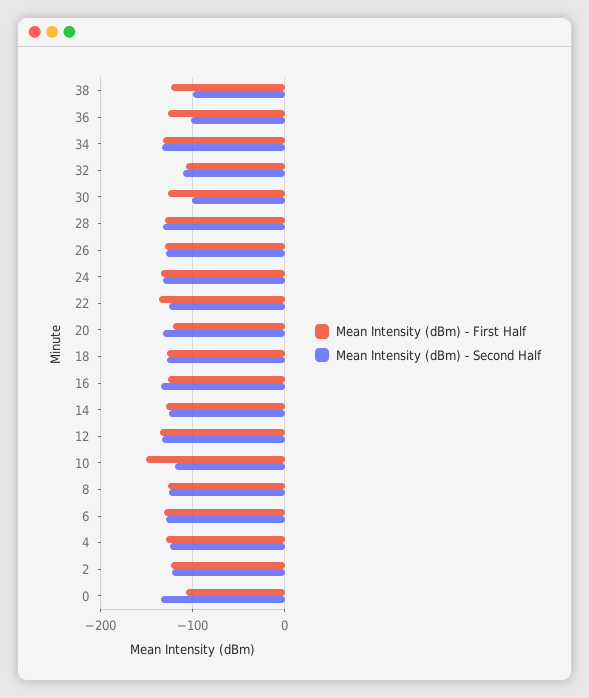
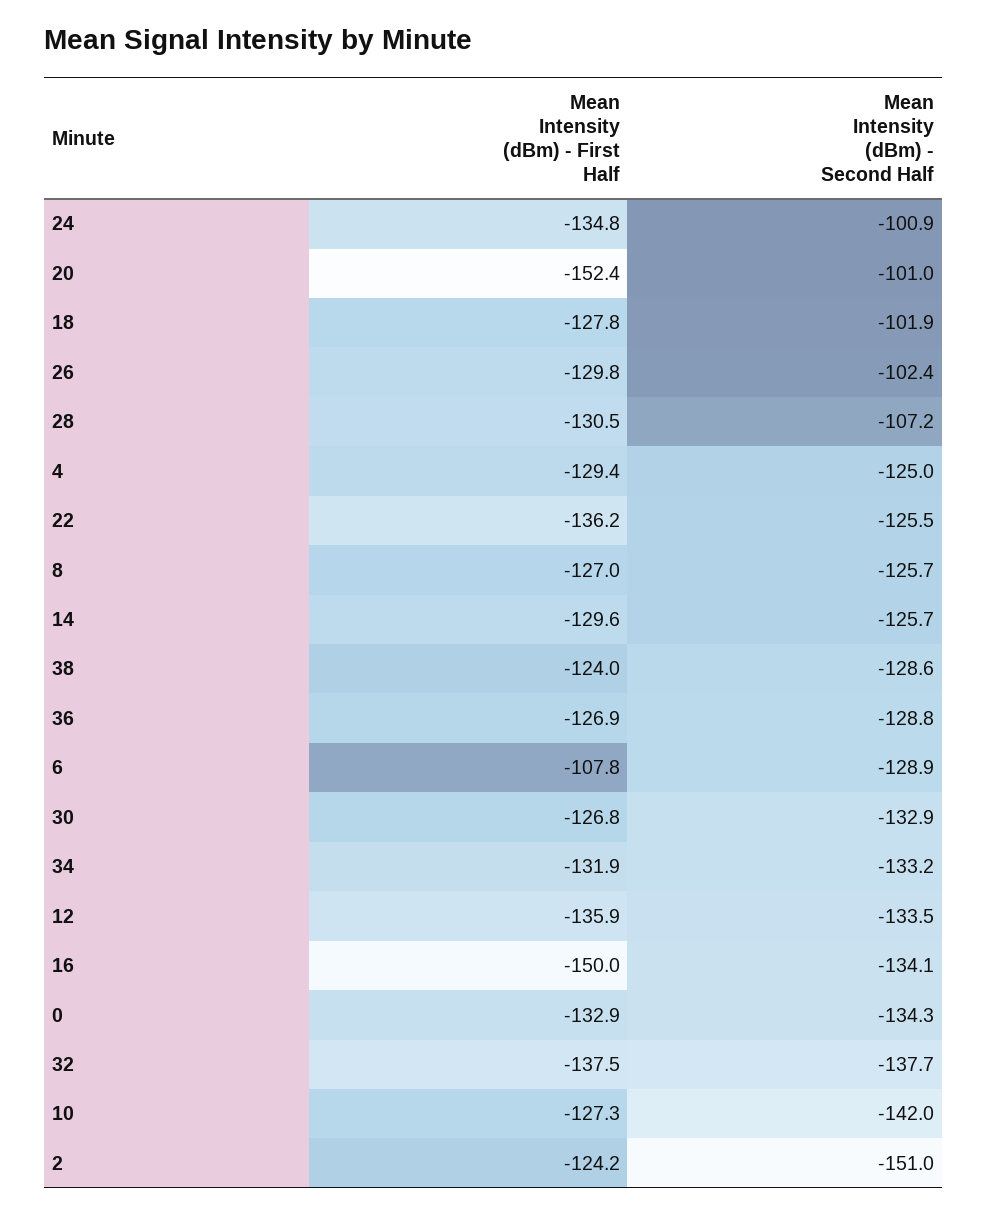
  {
    "Mean Intensity (dBm) - First Half": {
      "38": -124,
      "36": -126.9,
      "34": -131.9,
-     "32": -110,
+     "32": -137.5,
      "30": -126.8,
      "28": -130.5,
      "26": -129.8,
      "24": -134.8,
      "22": -136.2,
-     "20": -120,
+     "20": -152.4,
      "18": -127.8,
-     "16": -130,
+     "16": -150,
      "14": -129.6,
      "12": -135.9,
-     "10": -150,
+     "10": -127.3,
      "8": -127,
-     "6": -130,
+     "6": -107.8,
      "4": -129.4,
      "2": -124.2,
-     "0": -110
+     "0": -132.9
    },
    "Mean Intensity (dBm) - Second Half": {
-     "38": -100,
+     "38": -128.6,
-     "36": -100,
+     "36": -128.8,
      "34": -133.2,
-     "32": -110,
+     "32": -137.7,
-     "30": -100,
+     "30": -132.9,
-     "28": -130,
+     "28": -107.2,
-     "26": -130,
+     "26": -102.4,
-     "24": -130,
+     "24": -100.9,
      "22": -125.5,
-     "20": -130,
+     "20": -101,
-     "18": -130,
+     "18": -101.9,
      "16": -134.1,
      "14": -125.7,
      "12": -133.5,
-     "10": -120,
+     "10": -142,
      "8": -125.7,
      "6": -128.9,
      "4": -125,
-     "2": -120,
+     "2": -151,
      "0": -134.3
    }
  }

